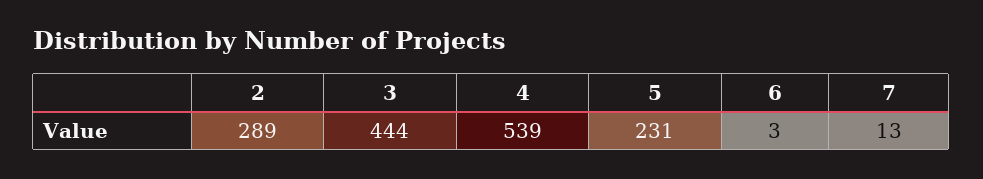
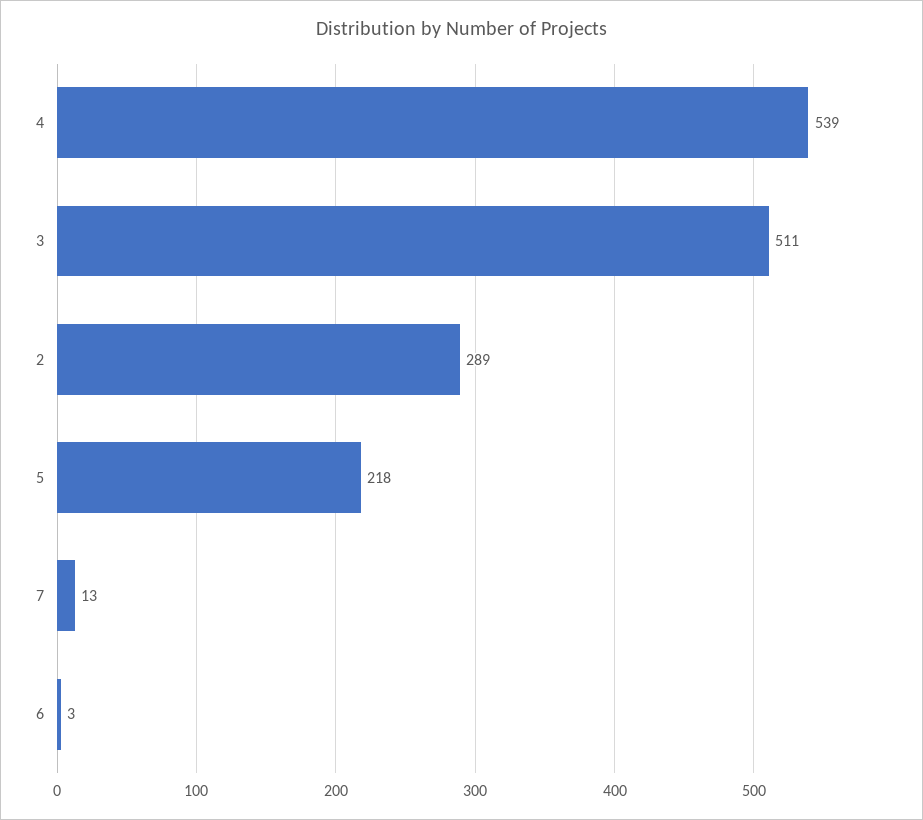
  {
    "2": 289,
-   "3": 444,
+   "3": 511,
    "4": 539,
-   "5": 231,
+   "5": 218,
    "6": 3,
    "7": 13
  }

